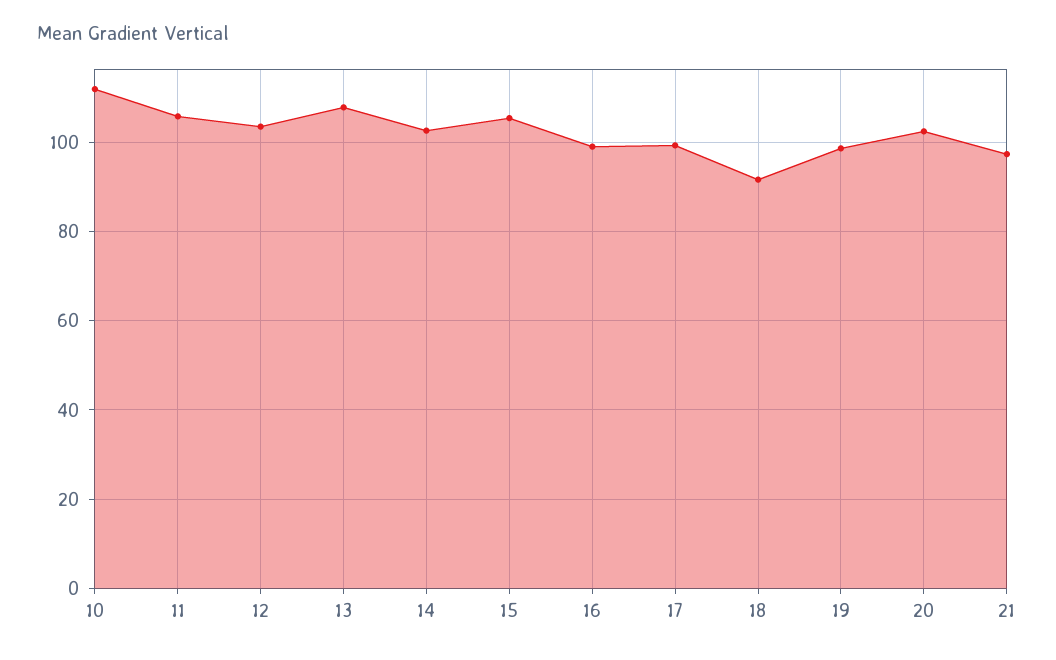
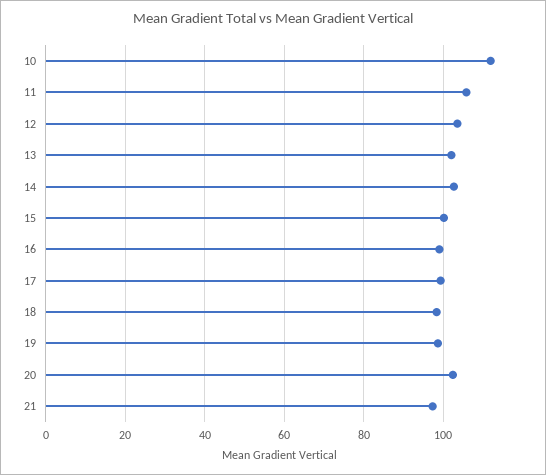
  {
    "10": 112,
    "11": 106,
    "12": 104,
-   "13": 108,
+   "13": 102,
    "14": 102,
-   "15": 106,
+   "15": 100,
    "16": 100,
    "17": 100,
-   "18": 92,
+   "18": 98,
    "19": 98,
    "20": 102,
    "21": 98
  }

